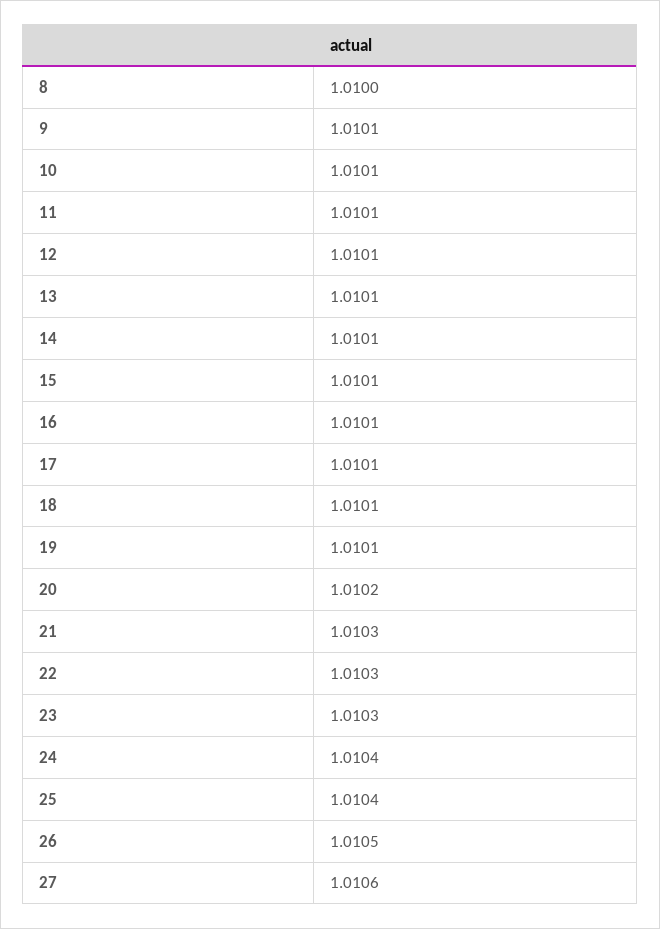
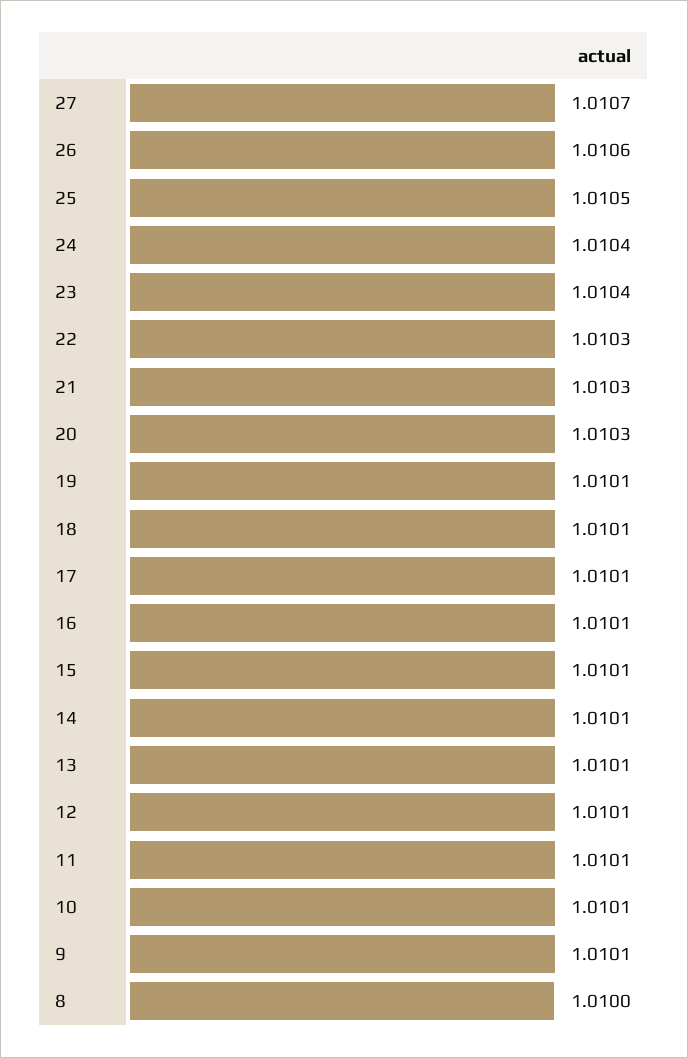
  {
    "8": 1.01,
    "9": 1.0101,
    "10": 1.0101,
    "11": 1.0101,
    "12": 1.0101,
    "13": 1.0101,
    "14": 1.0101,
    "15": 1.0101,
    "16": 1.0101,
    "17": 1.0101,
    "18": 1.0101,
    "19": 1.0101,
-   "20": 1.0102,
+   "20": 1.0103,
    "21": 1.0103,
    "22": 1.0103,
-   "23": 1.0103,
+   "23": 1.0104,
    "24": 1.0104,
-   "25": 1.0104,
+   "25": 1.0105,
-   "26": 1.0105,
+   "26": 1.0106,
-   "27": 1.0106
+   "27": 1.0107
  }

